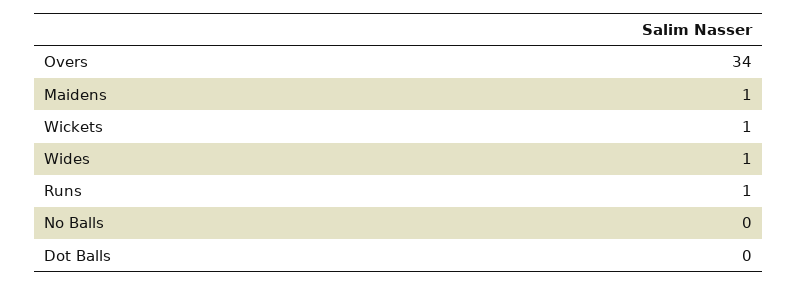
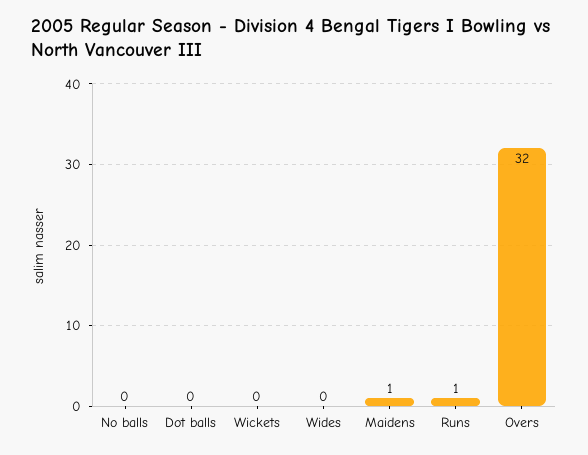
  {
-   "Overs": 34,
+   "Overs": 32,
    "Maidens": 1,
-   "Wickets": 1,
+   "Wickets": 0,
-   "Wides": 1,
+   "Wides": 0,
    "Runs": 1,
    "No Balls": 0,
    "Dot Balls": 0
  }

